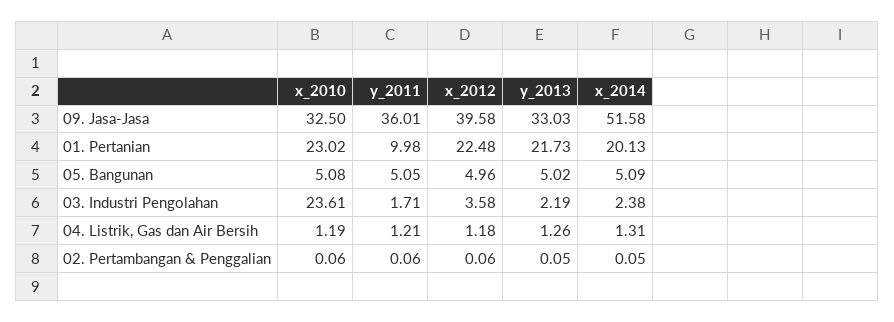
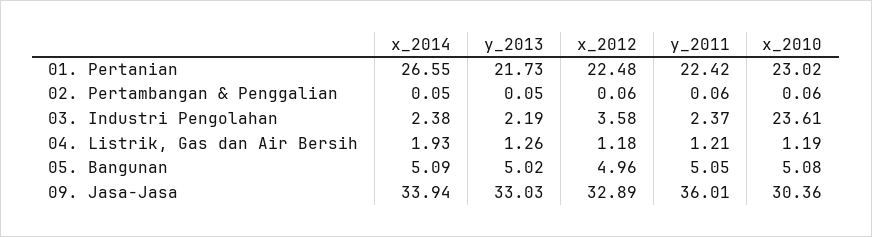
  {
    "x_2010": {
-     "09. Jasa-Jasa": 32.5,
+     "09. Jasa-Jasa": 30.36,
      "01. Pertanian": 23.02,
      "05. Bangunan": 5.08,
      "03. Industri Pengolahan": 23.61,
      "04. Listrik, Gas dan Air Bersih": 1.19,
      "02. Pertambangan & Penggalian": 0.06
    },
    "y_2011": {
      "09. Jasa-Jasa": 36.01,
-     "01. Pertanian": 9.98,
+     "01. Pertanian": 22.42,
      "05. Bangunan": 5.05,
-     "03. Industri Pengolahan": 1.71,
+     "03. Industri Pengolahan": 2.37,
      "04. Listrik, Gas dan Air Bersih": 1.21,
      "02. Pertambangan & Penggalian": 0.06
    },
    "x_2012": {
-     "09. Jasa-Jasa": 39.58,
+     "09. Jasa-Jasa": 32.89,
      "01. Pertanian": 22.48,
      "05. Bangunan": 4.96,
      "03. Industri Pengolahan": 3.58,
      "04. Listrik, Gas dan Air Bersih": 1.18,
      "02. Pertambangan & Penggalian": 0.06
    },
    "y_2013": {
      "09. Jasa-Jasa": 33.03,
      "01. Pertanian": 21.73,
      "05. Bangunan": 5.02,
      "03. Industri Pengolahan": 2.19,
      "04. Listrik, Gas dan Air Bersih": 1.26,
      "02. Pertambangan & Penggalian": 0.05
    },
    "x_2014": {
-     "09. Jasa-Jasa": 51.58,
+     "09. Jasa-Jasa": 33.94,
-     "01. Pertanian": 20.13,
+     "01. Pertanian": 26.55,
      "05. Bangunan": 5.09,
      "03. Industri Pengolahan": 2.38,
-     "04. Listrik, Gas dan Air Bersih": 1.31,
+     "04. Listrik, Gas dan Air Bersih": 1.93,
      "02. Pertambangan & Penggalian": 0.05
    }
  }

